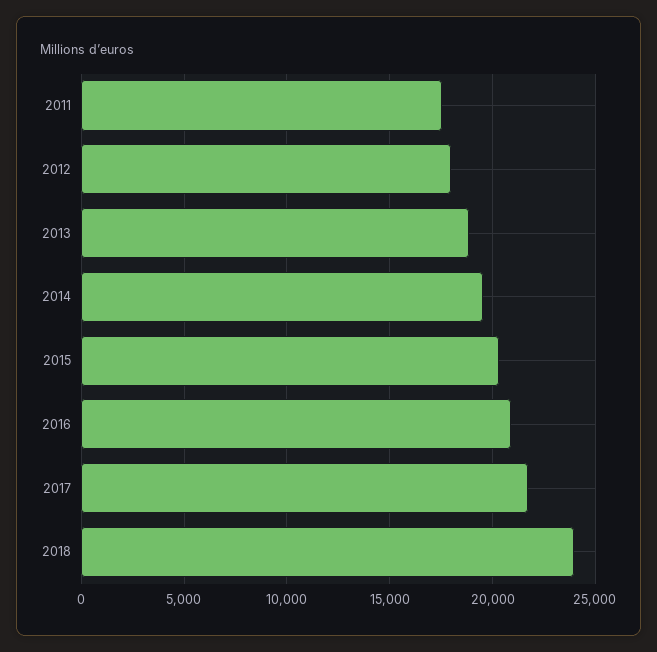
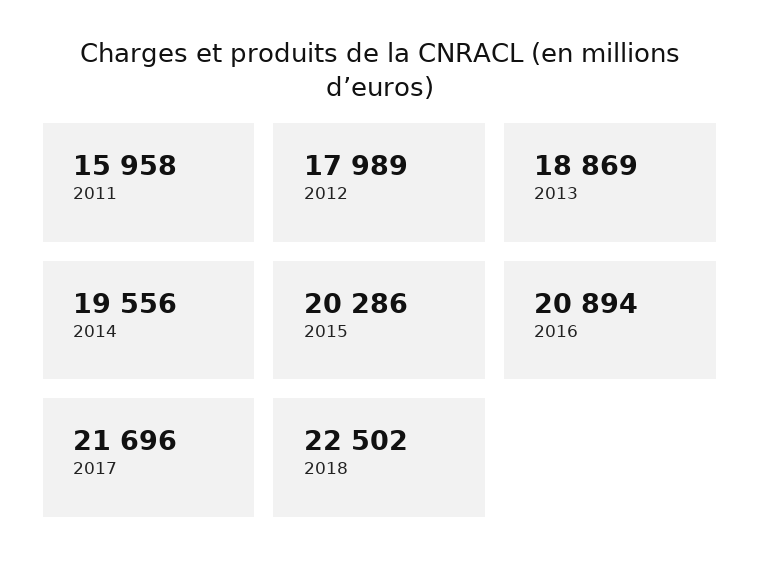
  {
-   "2011": 17500,
+   "2011": 15958,
    "2012": 17989,
    "2013": 18869,
    "2014": 19556,
    "2015": 20286,
    "2016": 20894,
    "2017": 21696,
-   "2018": 24000
+   "2018": 22502
  }

